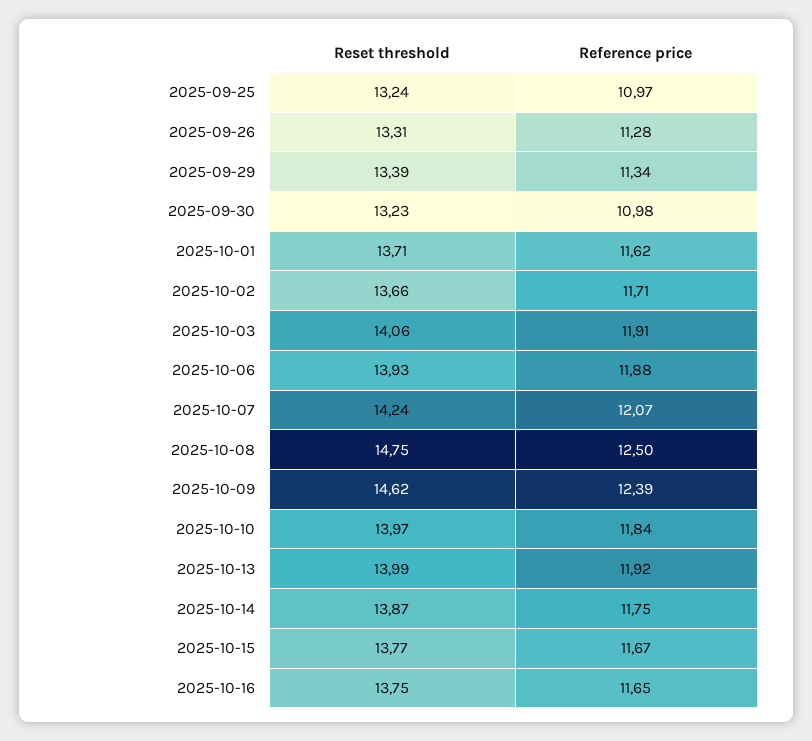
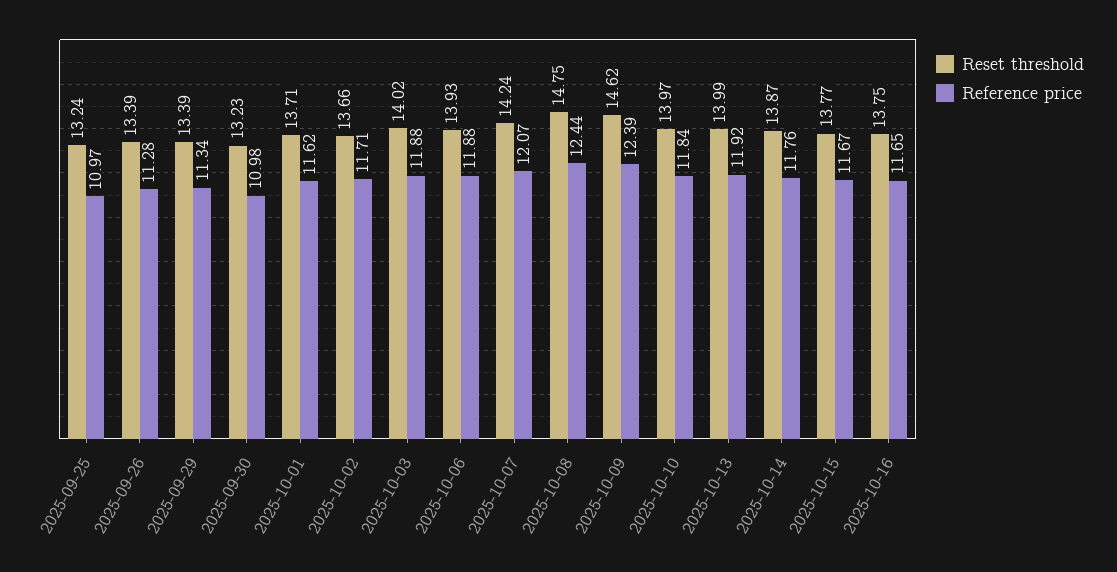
  {
    "Reset threshold": {
      "2025-09-25": 13.24,
-     "2025-09-26": 13.31,
+     "2025-09-26": 13.39,
      "2025-09-29": 13.39,
      "2025-09-30": 13.23,
      "2025-10-01": 13.71,
      "2025-10-02": 13.66,
-     "2025-10-03": 14.06,
+     "2025-10-03": 14.02,
      "2025-10-06": 13.93,
      "2025-10-07": 14.24,
      "2025-10-08": 14.75,
      "2025-10-09": 14.62,
      "2025-10-10": 13.97,
      "2025-10-13": 13.99,
      "2025-10-14": 13.87,
      "2025-10-15": 13.77,
      "2025-10-16": 13.75
    },
    "Reference price": {
      "2025-09-25": 10.97,
      "2025-09-26": 11.28,
      "2025-09-29": 11.34,
      "2025-09-30": 10.98,
      "2025-10-01": 11.62,
      "2025-10-02": 11.71,
-     "2025-10-03": 11.91,
+     "2025-10-03": 11.88,
      "2025-10-06": 11.88,
      "2025-10-07": 12.07,
-     "2025-10-08": 12.5,
+     "2025-10-08": 12.44,
      "2025-10-09": 12.39,
      "2025-10-10": 11.84,
      "2025-10-13": 11.92,
-     "2025-10-14": 11.75,
+     "2025-10-14": 11.76,
      "2025-10-15": 11.67,
      "2025-10-16": 11.65
    }
  }

